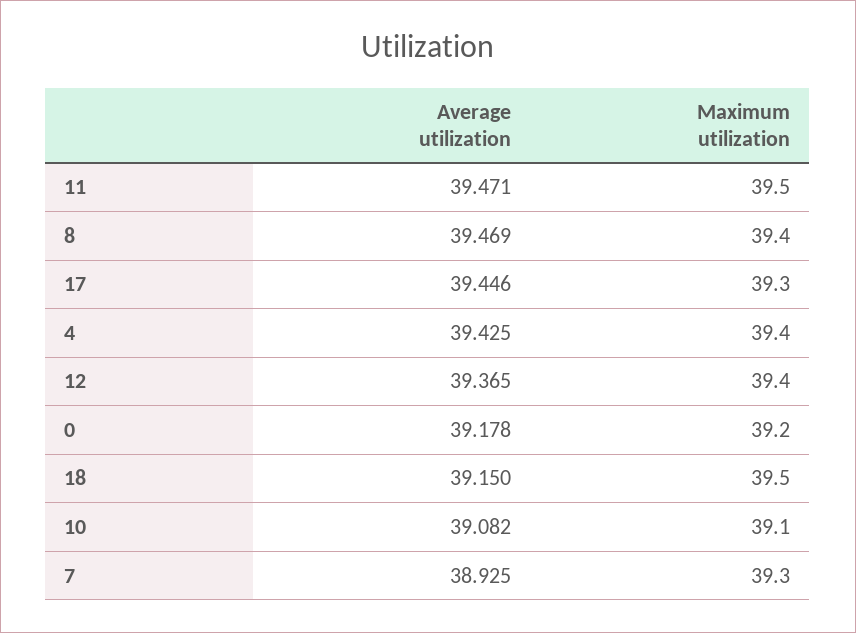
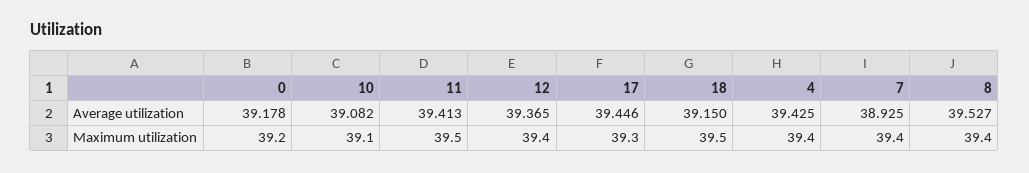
  {
    "Average utilization": {
-     "11": 39.471,
+     "11": 39.413,
-     "8": 39.469,
+     "8": 39.527,
      "17": 39.446,
      "4": 39.425,
      "12": 39.365,
      "0": 39.178,
      "18": 39.15,
      "10": 39.082,
      "7": 38.925
    },
    "Maximum utilization": {
      "11": 39.5,
      "8": 39.4,
      "17": 39.3,
      "4": 39.4,
      "12": 39.4,
      "0": 39.2,
      "18": 39.5,
      "10": 39.1,
-     "7": 39.3
+     "7": 39.4
    }
  }

